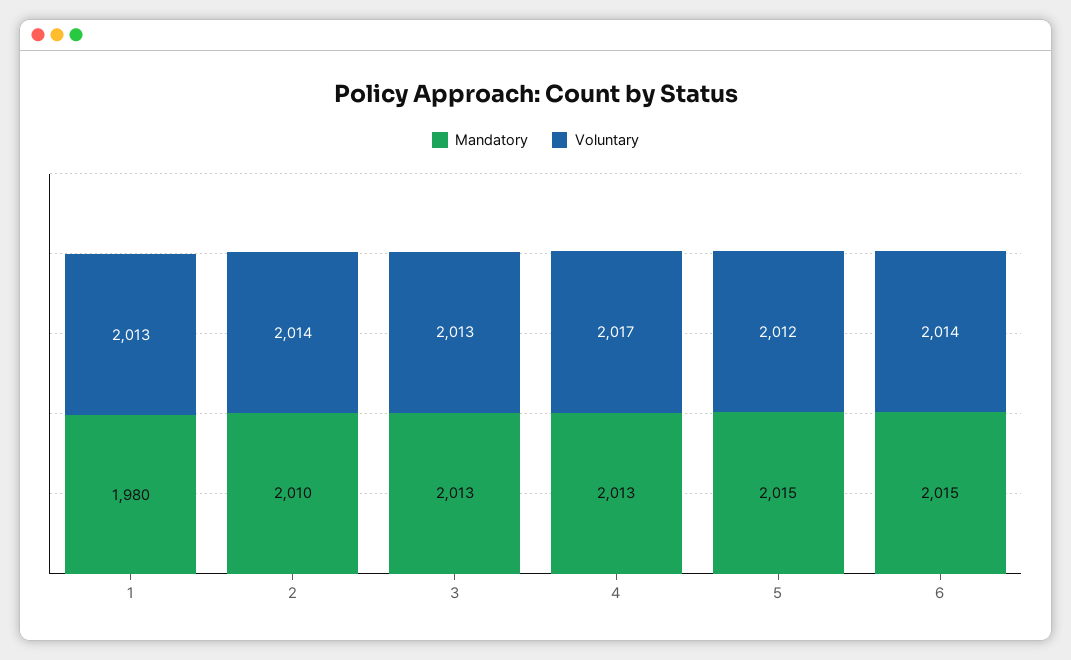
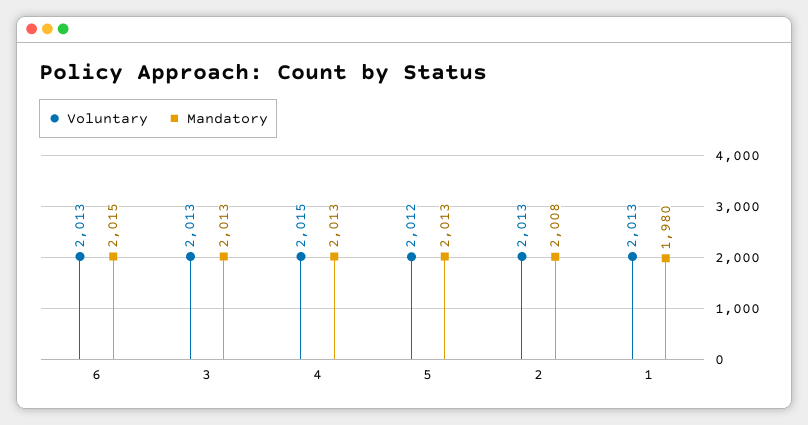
  {
    "Mandatory": {
      "1": 1980,
-     "2": 2010,
+     "2": 2008,
      "3": 2013,
      "4": 2013,
-     "5": 2015,
+     "5": 2013,
      "6": 2015
    },
    "Voluntary": {
      "1": 2013,
-     "2": 2014,
+     "2": 2013,
      "3": 2013,
-     "4": 2017,
+     "4": 2015,
      "5": 2012,
-     "6": 2014
+     "6": 2013
    }
  }

